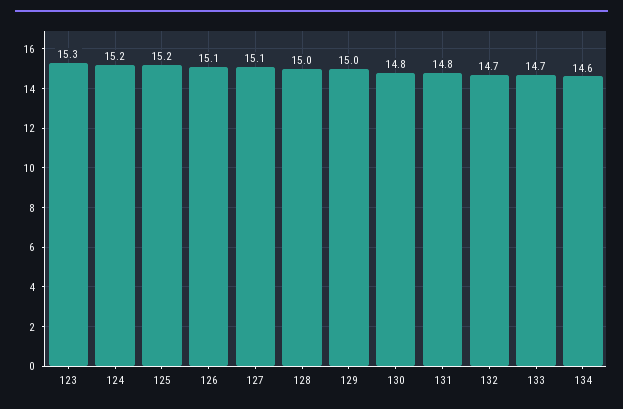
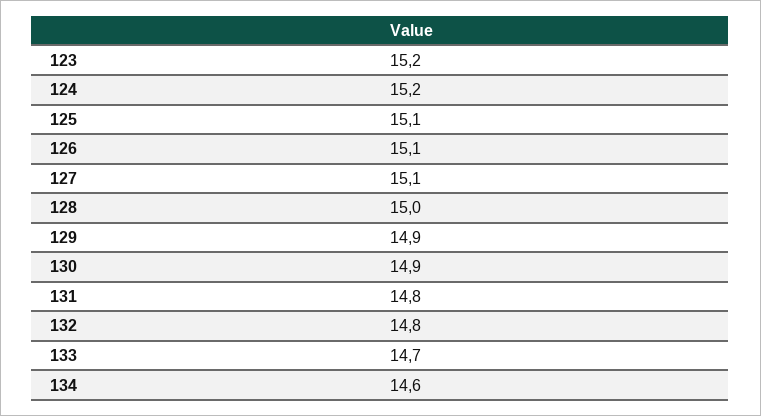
  {
-   "123": 15.3,
+   "123": 15.2,
    "124": 15.2,
-   "125": 15.2,
+   "125": 15.1,
    "126": 15.1,
    "127": 15.1,
    "128": 15,
-   "129": 15,
+   "129": 14.9,
-   "130": 14.8,
+   "130": 14.9,
    "131": 14.8,
-   "132": 14.7,
+   "132": 14.8,
    "133": 14.7,
    "134": 14.6
  }

